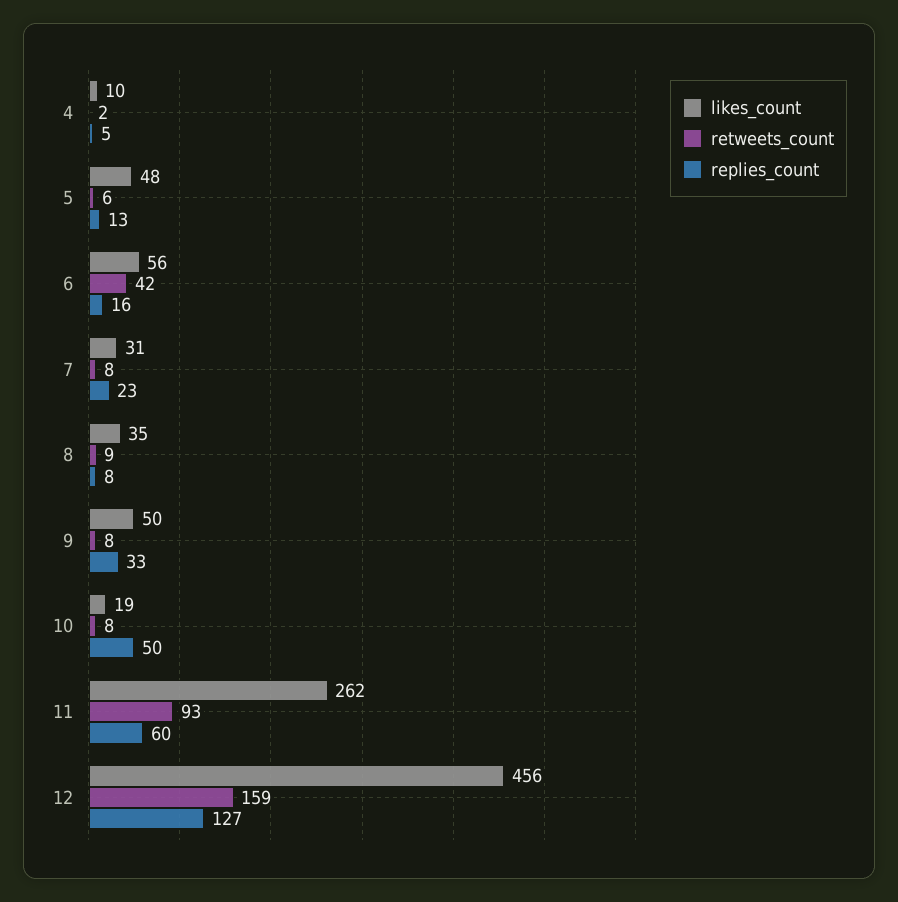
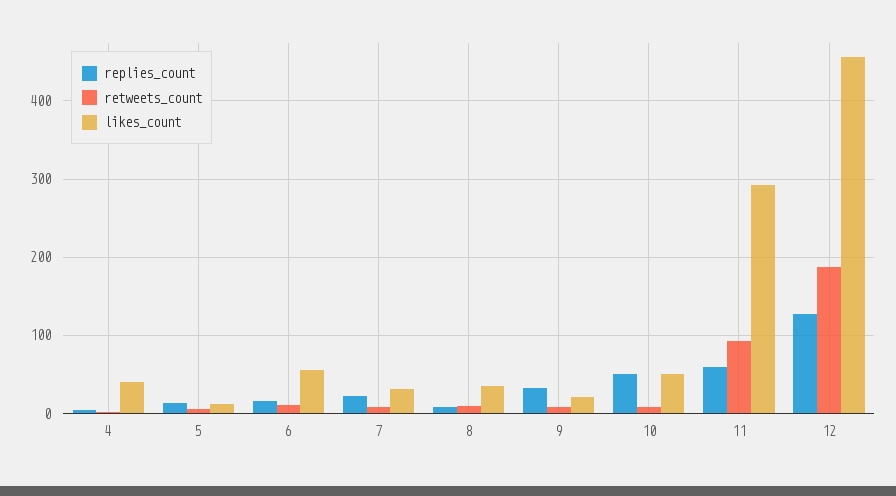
  {
    "likes_count": {
-     "4": 10,
+     "4": 40,
-     "5": 48,
+     "5": 10,
      "6": 56,
      "7": 31,
      "8": 35,
-     "9": 50,
+     "9": 20,
-     "10": 19,
+     "10": 50,
-     "11": 262,
+     "11": 290,
      "12": 456
    },
    "retweets_count": {
      "4": 2,
      "5": 6,
-     "6": 42,
+     "6": 10,
      "7": 8,
      "8": 9,
      "9": 8,
      "10": 8,
      "11": 93,
-     "12": 159
+     "12": 190
    },
    "replies_count": {
      "4": 5,
      "5": 13,
      "6": 16,
      "7": 23,
      "8": 8,
      "9": 33,
      "10": 50,
      "11": 60,
      "12": 127
    }
  }

